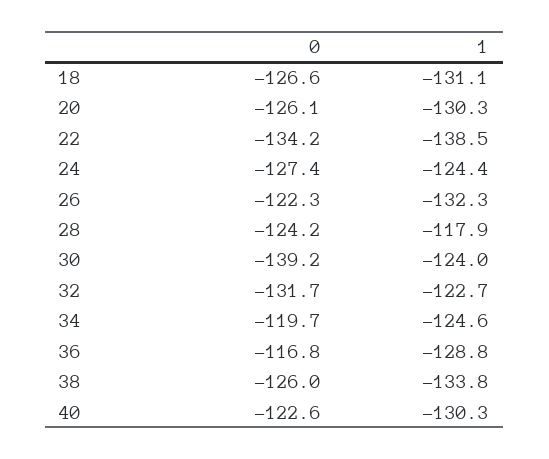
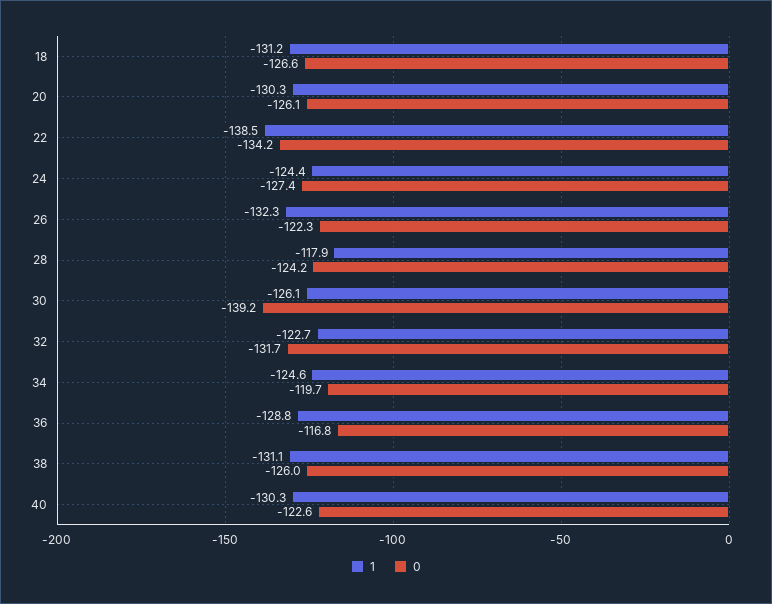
  {
    "0": {
      "18": -126.6,
      "20": -126.1,
      "22": -134.2,
      "24": -127.4,
      "26": -122.3,
      "28": -124.2,
      "30": -139.2,
      "32": -131.7,
      "34": -119.7,
      "36": -116.8,
      "38": -126,
      "40": -122.6
    },
    "1": {
-     "18": -131.1,
+     "18": -131.2,
      "20": -130.3,
      "22": -138.5,
      "24": -124.4,
      "26": -132.3,
      "28": -117.9,
-     "30": -124,
+     "30": -126.1,
      "32": -122.7,
      "34": -124.6,
      "36": -128.8,
-     "38": -133.8,
+     "38": -131.1,
      "40": -130.3
    }
  }

